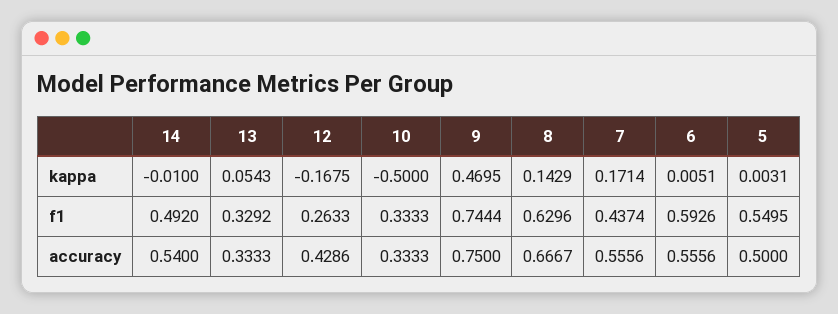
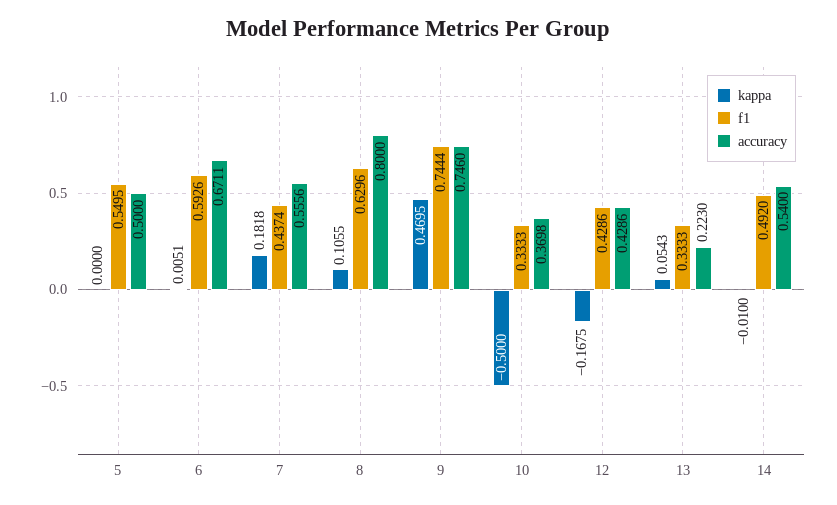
  {
    "kappa": {
      "14": -0.01,
      "13": 0.0543,
      "12": -0.1675,
      "10": -0.5,
      "9": 0.4695,
-     "8": 0.1429,
+     "8": 0.1055,
-     "7": 0.1714,
+     "7": 0.1818,
      "6": 0.0051,
-     "5": 0.0031
+     "5": 0
    },
    "f1": {
      "14": 0.492,
-     "13": 0.3292,
+     "13": 0.3333,
-     "12": 0.2633,
+     "12": 0.4286,
      "10": 0.3333,
      "9": 0.7444,
      "8": 0.6296,
      "7": 0.4374,
      "6": 0.5926,
      "5": 0.5495
    },
    "accuracy": {
      "14": 0.54,
-     "13": 0.3333,
+     "13": 0.223,
      "12": 0.4286,
-     "10": 0.3333,
+     "10": 0.3698,
-     "9": 0.75,
+     "9": 0.746,
-     "8": 0.6667,
+     "8": 0.8,
      "7": 0.5556,
-     "6": 0.5556,
+     "6": 0.6711,
      "5": 0.5
    }
  }

